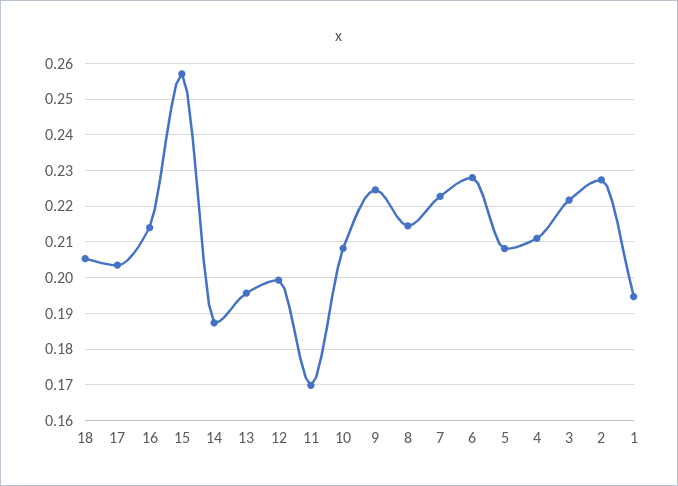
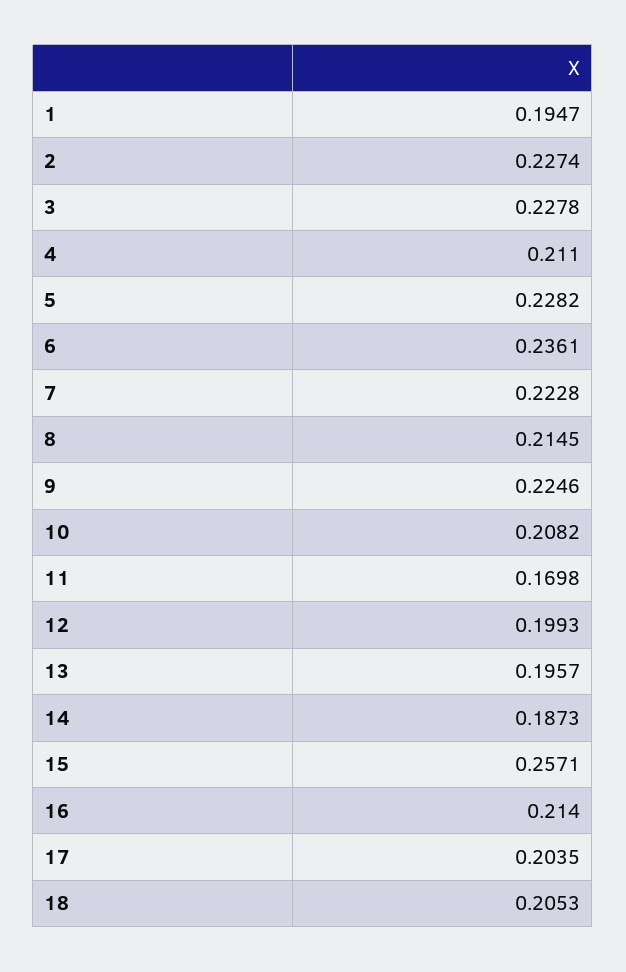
  {
    "18": 0.2053,
    "17": 0.2035,
    "16": 0.214,
    "15": 0.2571,
    "14": 0.1873,
    "13": 0.1957,
    "12": 0.1993,
    "11": 0.1698,
    "10": 0.2082,
    "9": 0.2246,
    "8": 0.2145,
    "7": 0.2228,
-   "6": 0.228,
+   "6": 0.2361,
-   "5": 0.208,
+   "5": 0.2282,
    "4": 0.211,
-   "3": 0.222,
+   "3": 0.2278,
    "2": 0.2274,
    "1": 0.1947
  }

